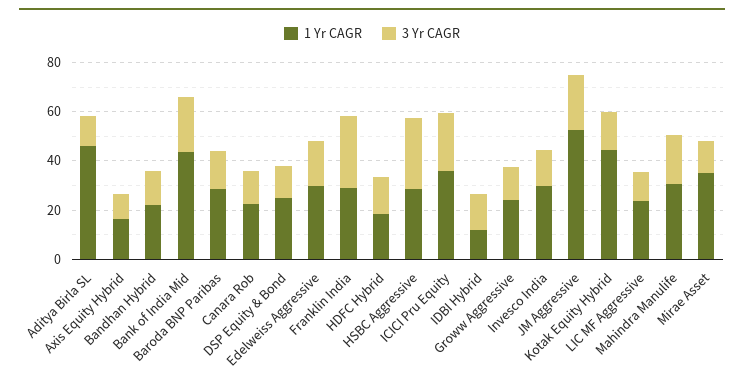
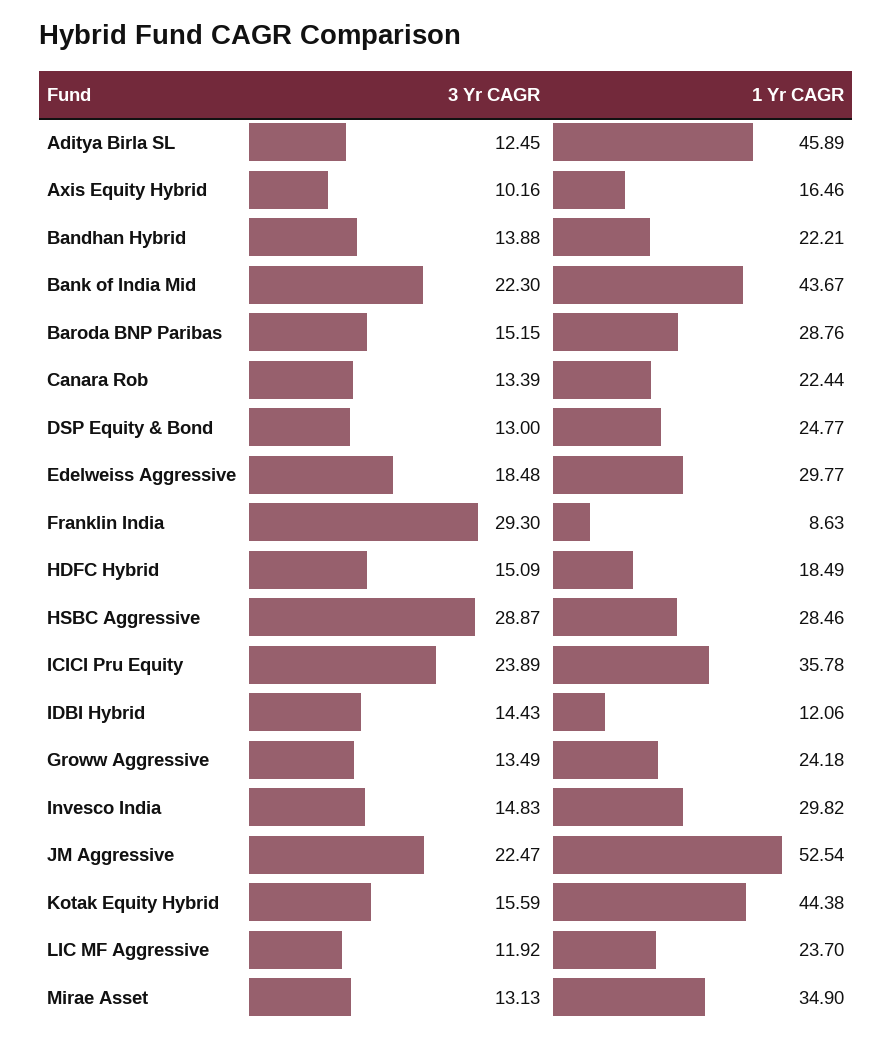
  {
    "1 Yr CAGR": {
      "Aditya Birla SL": 45.89,
      "Axis Equity Hybrid": 16.46,
      "Bandhan Hybrid": 22.21,
      "Bank of India Mid": 43.67,
      "Baroda BNP Paribas": 28.76,
      "Canara Rob": 22.44,
      "DSP Equity & Bond": 24.77,
      "Edelweiss Aggressive": 29.77,
-     "Franklin India": 30,
+     "Franklin India": 8.63,
      "HDFC Hybrid": 18.49,
      "HSBC Aggressive": 28.46,
      "ICICI Pru Equity": 35.78,
      "IDBI Hybrid": 12.06,
      "Groww Aggressive": 24.18,
      "Invesco India": 29.82,
      "JM Aggressive": 52.54,
      "Kotak Equity Hybrid": 44.38,
      "LIC MF Aggressive": 23.7,
-     "Mahindra Manulife": 30,
      "Mirae Asset": 34.9
    },
    "3 Yr CAGR": {
      "Aditya Birla SL": 12.45,
      "Axis Equity Hybrid": 10.16,
      "Bandhan Hybrid": 13.88,
      "Bank of India Mid": 22.3,
      "Baroda BNP Paribas": 15.15,
      "Canara Rob": 13.39,
      "DSP Equity & Bond": 13,
      "Edelweiss Aggressive": 18.48,
      "Franklin India": 29.3,
      "HDFC Hybrid": 15.09,
      "HSBC Aggressive": 28.87,
      "ICICI Pru Equity": 23.89,
      "IDBI Hybrid": 14.43,
      "Groww Aggressive": 13.49,
      "Invesco India": 14.83,
      "JM Aggressive": 22.47,
      "Kotak Equity Hybrid": 15.59,
      "LIC MF Aggressive": 11.92,
-     "Mahindra Manulife": 20,
      "Mirae Asset": 13.13
    }
  }

